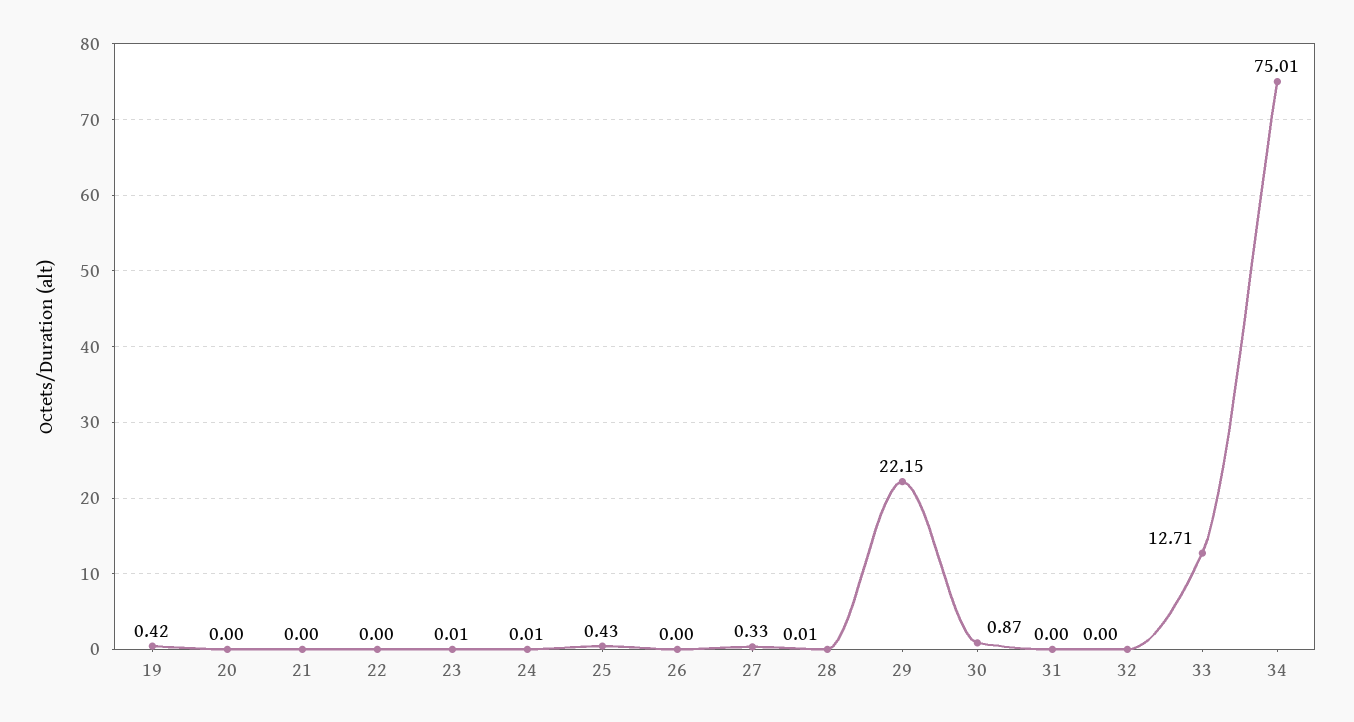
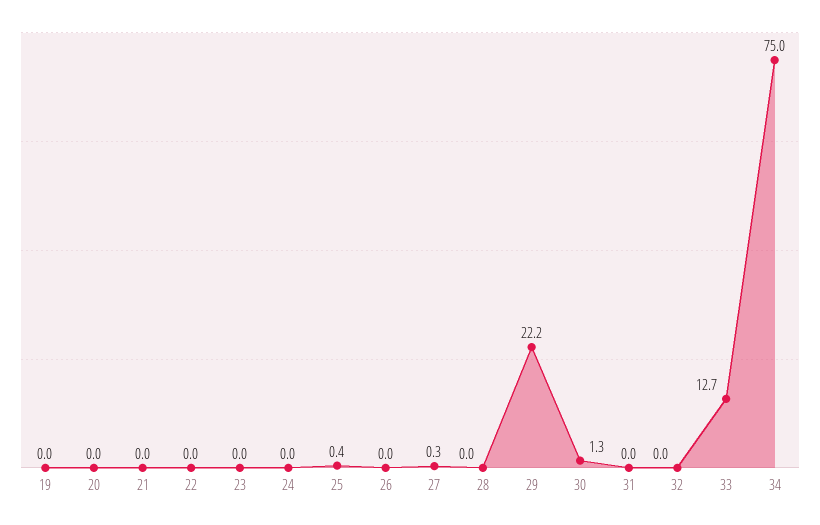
  {
-   "19": 0.42,
+   "19": 0,
    "20": 0,
    "21": 0,
    "22": 0,
    "23": 0.01,
    "24": 0.01,
    "25": 0.43,
    "26": 0,
    "27": 0.33,
    "28": 0.01,
    "29": 22.15,
-   "30": 0.87,
+   "30": 1.3,
    "31": 0,
    "32": 0,
    "33": 12.71,
    "34": 75.01
  }

